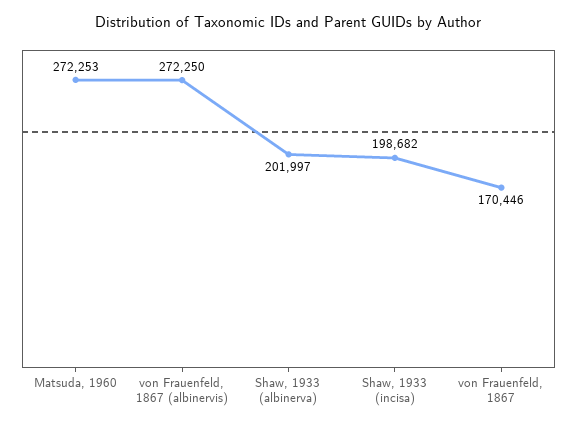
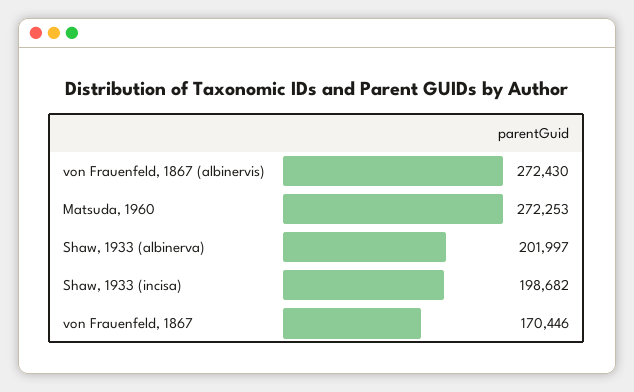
  {
    "Matsuda, 1960": 272253,
-   "von Frauenfeld, 1867 (albinervis)": 272250,
+   "von Frauenfeld, 1867 (albinervis)": 272430,
    "Shaw, 1933 (albinerva)": 201997,
    "Shaw, 1933 (incisa)": 198682,
    "von Frauenfeld, 1867": 170446
  }

